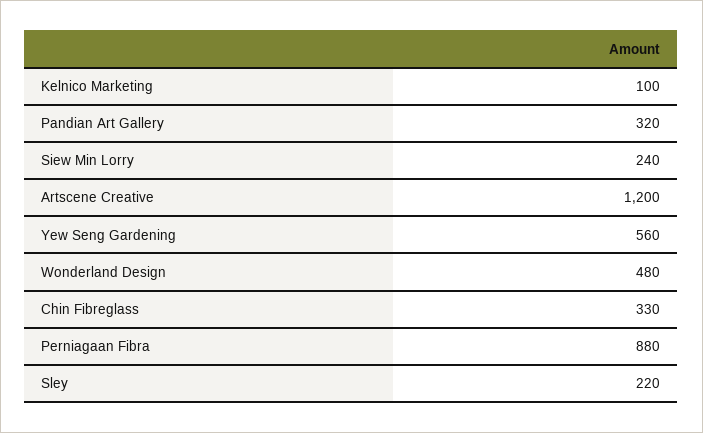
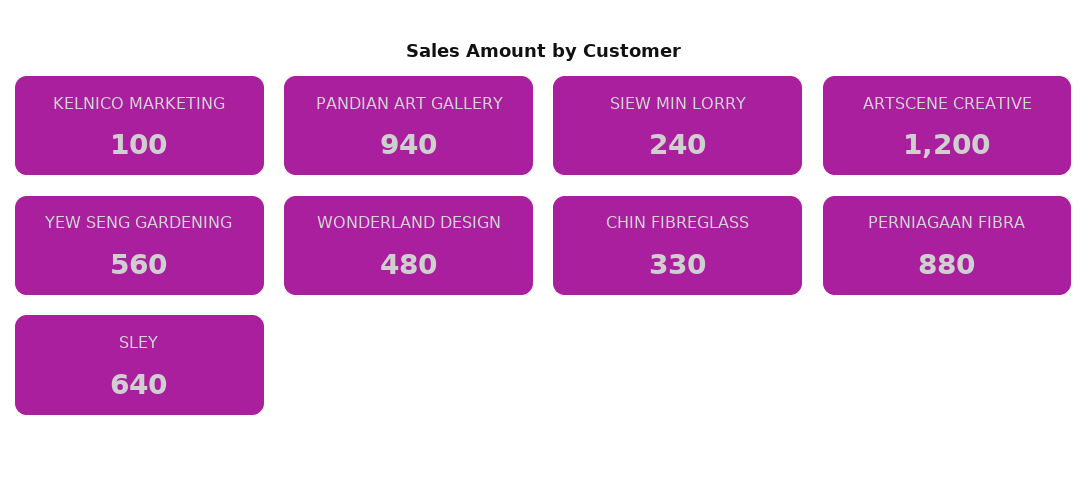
  {
    "Kelnico Marketing": 100,
-   "Pandian Art Gallery": 320,
+   "Pandian Art Gallery": 940,
    "Siew Min Lorry": 240,
    "Artscene Creative": 1200,
    "Yew Seng Gardening": 560,
    "Wonderland Design": 480,
    "Chin Fibreglass": 330,
    "Perniagaan Fibra": 880,
-   "Sley": 220
+   "Sley": 640
  }

